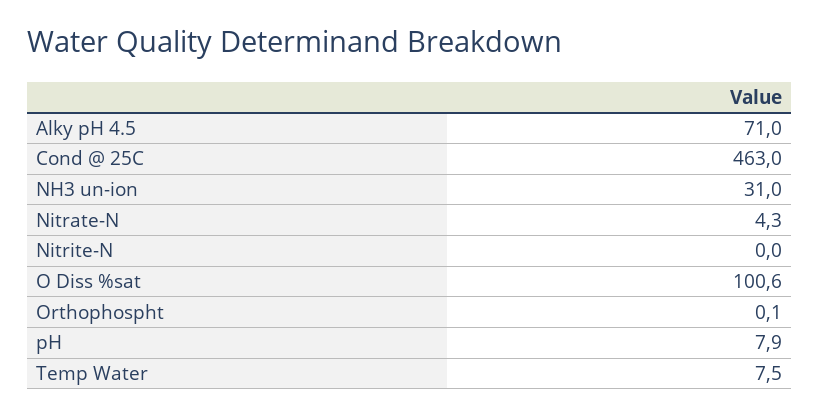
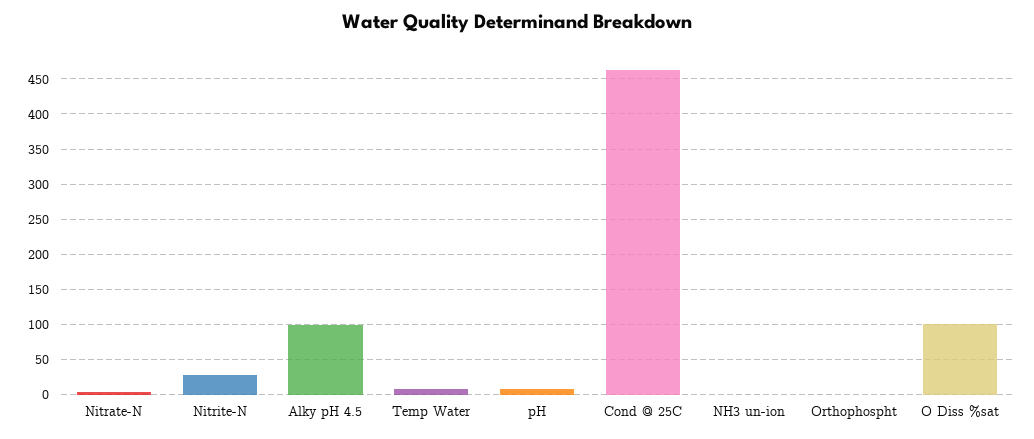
  {
-   "Alky pH 4.5": 71,
+   "Alky pH 4.5": 100,
    "Cond @ 25C": 463,
-   "NH3 un-ion": 31,
+   "NH3 un-ion": 0,
    "Nitrate-N": 4.3,
-   "Nitrite-N": 0,
+   "Nitrite-N": 30,
    "O Diss %sat": 100.6,
    "Orthophospht": 0.1,
    "pH": 7.9,
    "Temp Water": 7.5
  }

